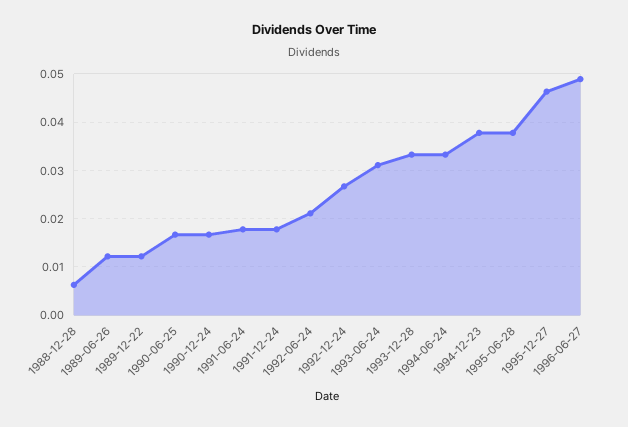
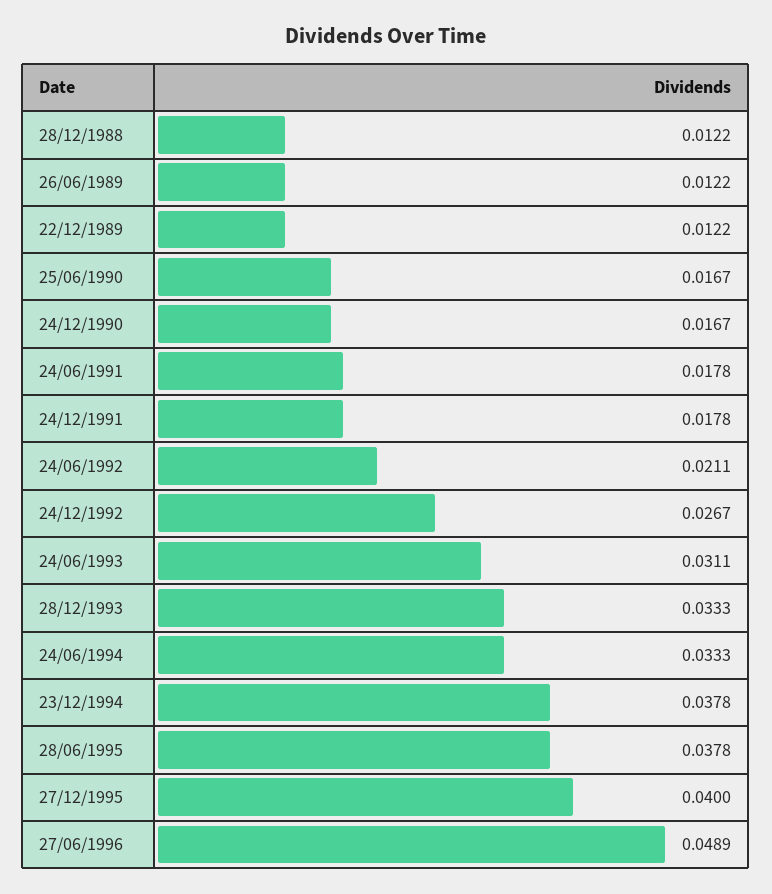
  {
-   "1988-12-28": 0.006,
+   "1988-12-28": 0.0122,
    "1989-06-26": 0.0122,
    "1989-12-22": 0.0122,
    "1990-06-25": 0.0167,
    "1990-12-24": 0.0167,
    "1991-06-24": 0.0178,
    "1991-12-24": 0.0178,
    "1992-06-24": 0.0211,
    "1992-12-24": 0.0267,
    "1993-06-24": 0.0311,
    "1993-12-28": 0.0333,
    "1994-06-24": 0.0333,
    "1994-12-23": 0.0378,
    "1995-06-28": 0.0378,
-   "1995-12-27": 0.046,
+   "1995-12-27": 0.04,
    "1996-06-27": 0.0489
  }

